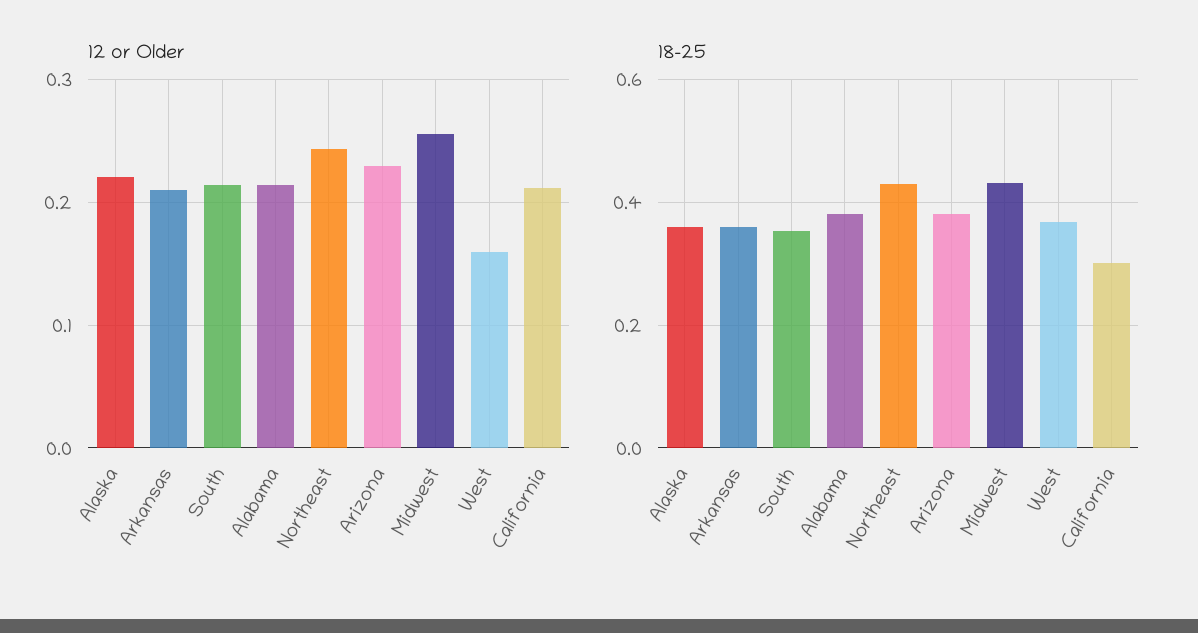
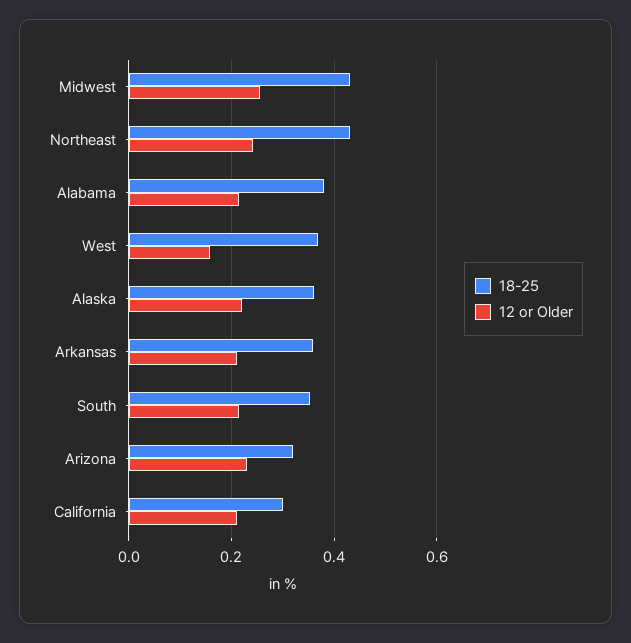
  {
    "12 or Older": {
      "Alaska": 0.22,
      "Arkansas": 0.21,
      "South": 0.21,
      "Alabama": 0.21,
      "Northeast": 0.24,
      "Arizona": 0.23,
      "Midwest": 0.26,
      "West": 0.16,
      "California": 0.21
    },
    "18-25": {
      "Alaska": 0.36,
      "Arkansas": 0.36,
      "South": 0.36,
      "Alabama": 0.38,
      "Northeast": 0.44,
-     "Arizona": 0.38,
+     "Arizona": 0.32,
      "Midwest": 0.44,
      "West": 0.36,
      "California": 0.3
    }
  }

